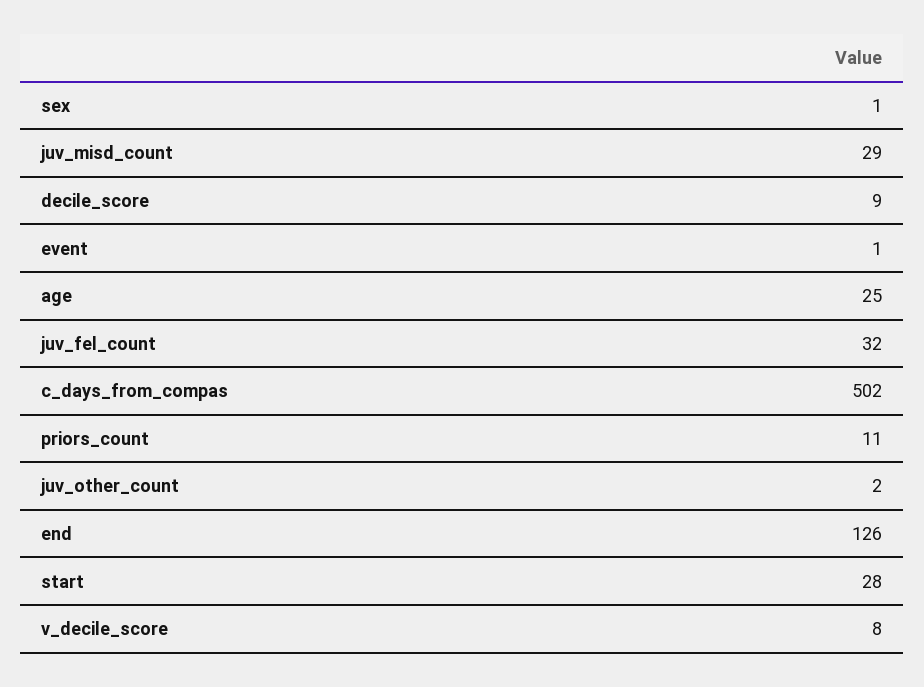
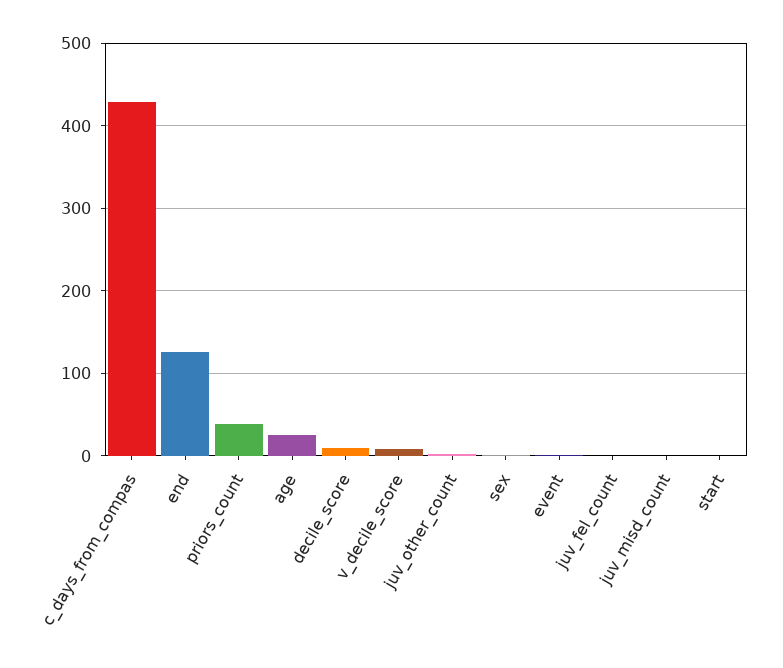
  {
    "sex": 1,
-   "juv_misd_count": 29,
+   "juv_misd_count": 0,
    "decile_score": 9,
    "event": 1,
    "age": 25,
-   "juv_fel_count": 32,
+   "juv_fel_count": 0,
-   "c_days_from_compas": 502,
+   "c_days_from_compas": 430,
-   "priors_count": 11,
+   "priors_count": 40,
    "juv_other_count": 2,
    "end": 126,
-   "start": 28,
+   "start": 0,
    "v_decile_score": 8
  }

